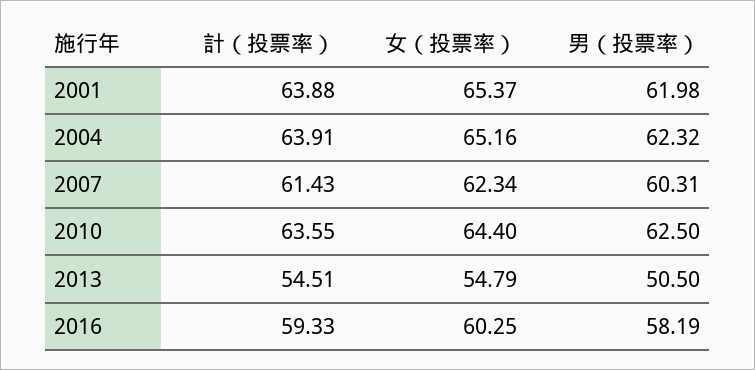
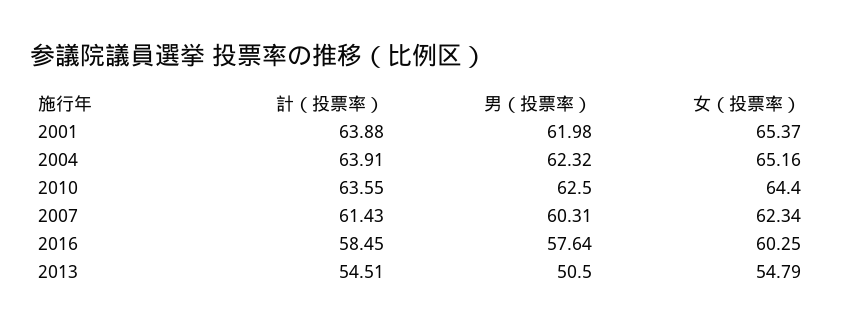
  {
    "計（投票率）": {
      "2001": 63.88,
      "2004": 63.91,
      "2007": 61.43,
      "2010": 63.55,
      "2013": 54.51,
-     "2016": 59.33
+     "2016": 58.45
    },
    "女（投票率）": {
      "2001": 65.37,
      "2004": 65.16,
      "2007": 62.34,
      "2010": 64.4,
      "2013": 54.79,
      "2016": 60.25
    },
    "男（投票率）": {
      "2001": 61.98,
      "2004": 62.32,
      "2007": 60.31,
      "2010": 62.5,
      "2013": 50.5,
-     "2016": 58.19
+     "2016": 57.64
    }
  }

